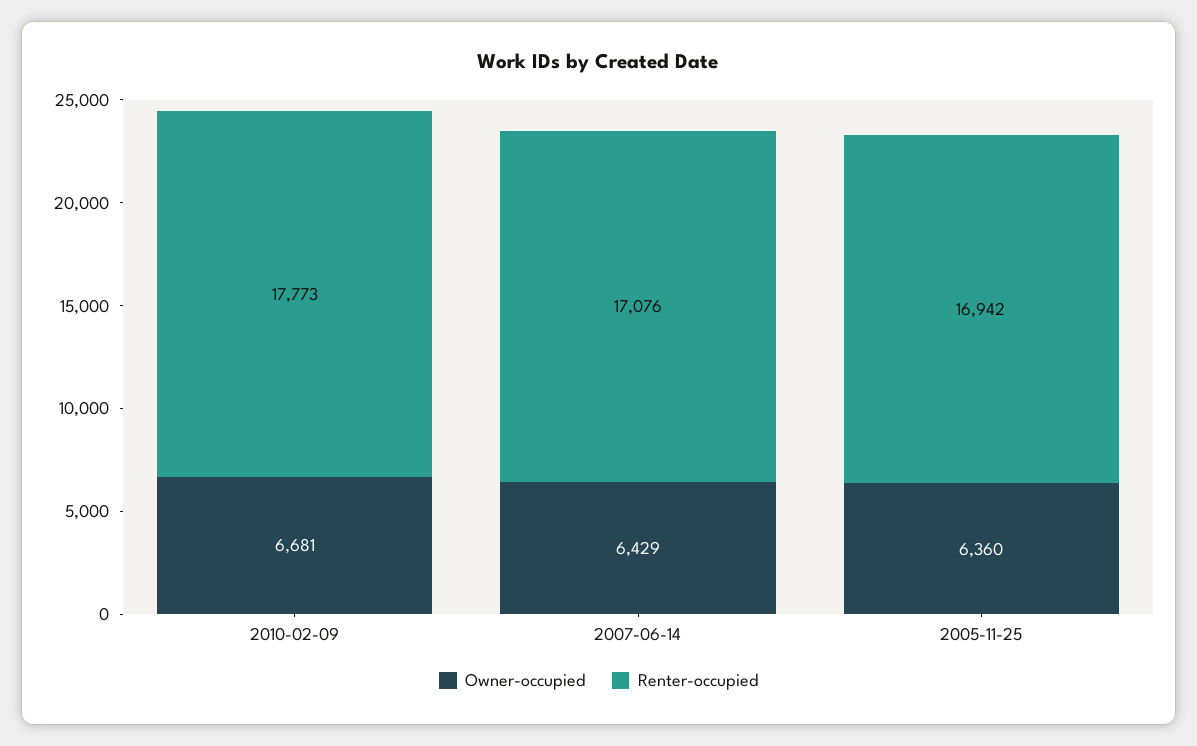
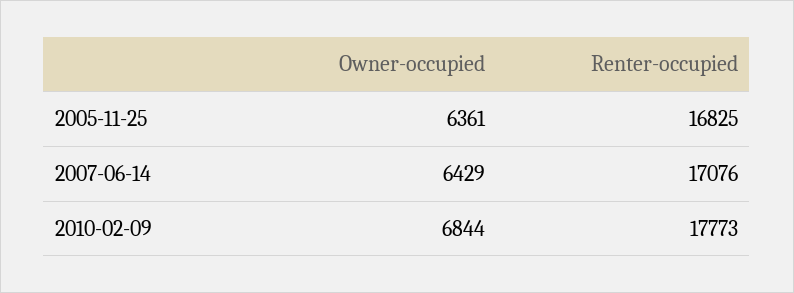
  {
    "Owner-occupied": {
-     "2010-02-09": 6681,
+     "2010-02-09": 6844,
      "2007-06-14": 6429,
-     "2005-11-25": 6360
+     "2005-11-25": 6361
    },
    "Renter-occupied": {
      "2010-02-09": 17773,
      "2007-06-14": 17076,
-     "2005-11-25": 16942
+     "2005-11-25": 16825
    }
  }

